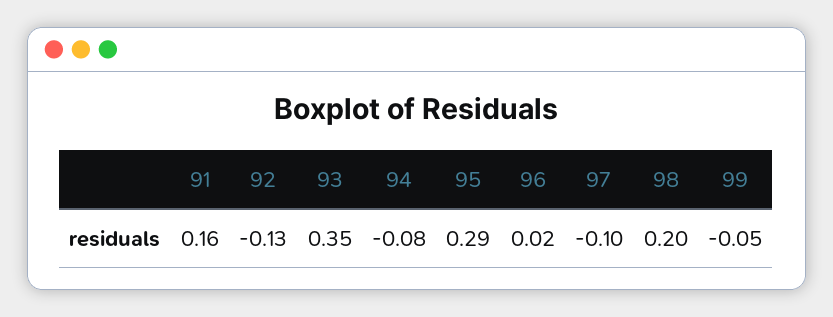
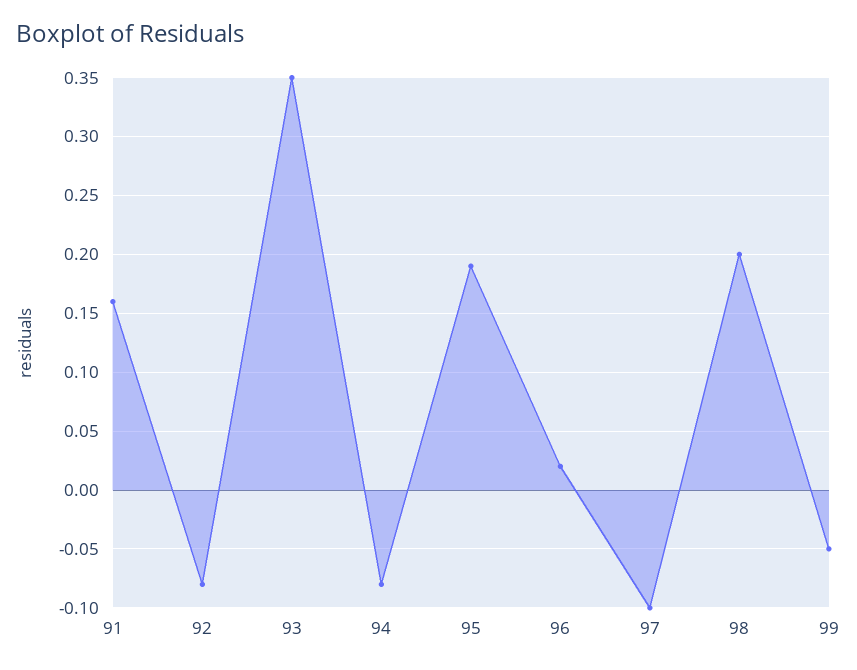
  {
    "91": 0.16,
-   "92": -0.13,
+   "92": -0.08,
    "93": 0.35,
    "94": -0.08,
-   "95": 0.29,
+   "95": 0.19,
    "96": 0.02,
    "97": -0.1,
    "98": 0.2,
    "99": -0.05
  }

